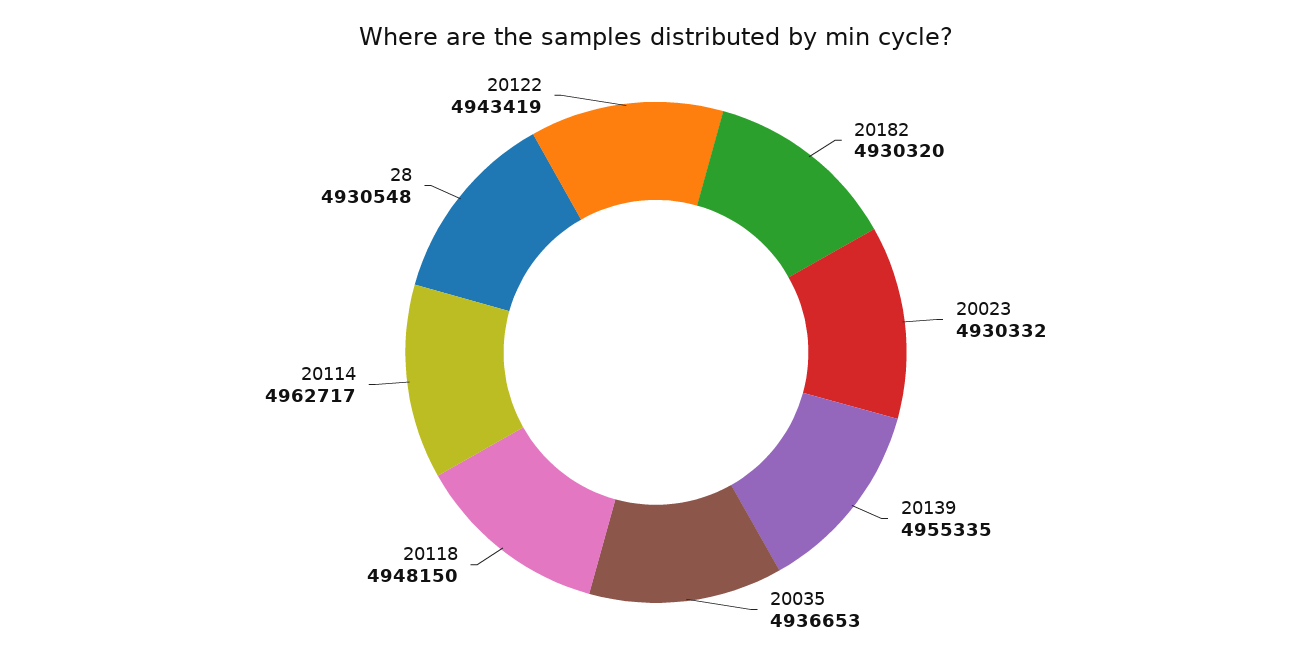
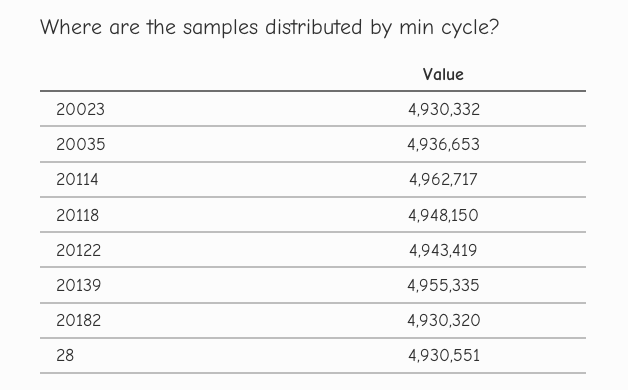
  {
    "20182": 4930320,
    "20023": 4930332,
    "20139": 4955335,
    "20035": 4936653,
    "20118": 4948150,
    "20114": 4962717,
-   "28": 4930548,
+   "28": 4930551,
    "20122": 4943419
  }

